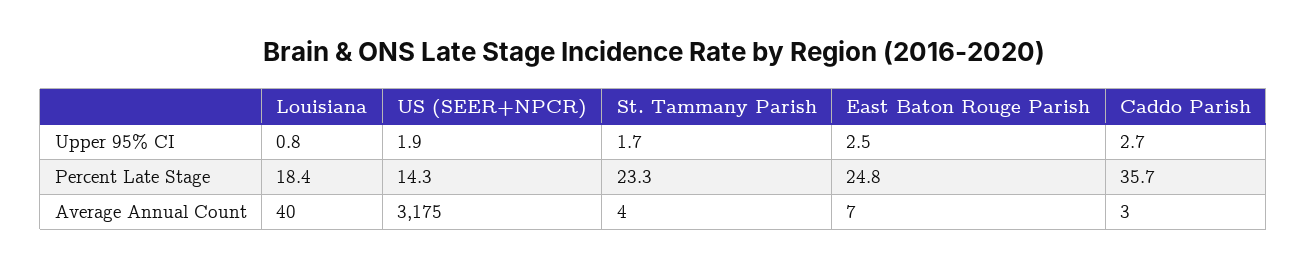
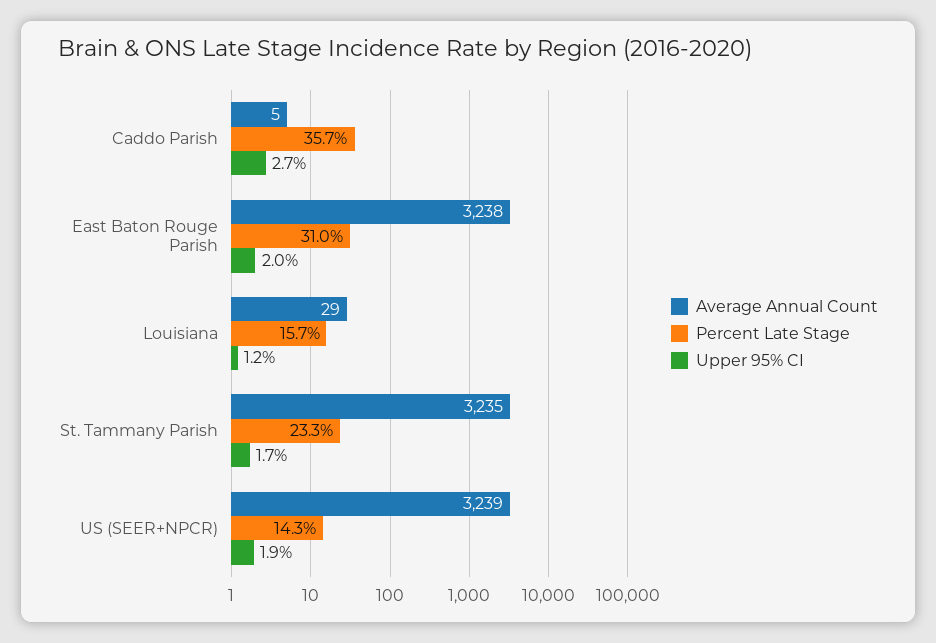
  {
    "Upper 95% CI": {
-     "Louisiana": 0.8,
+     "Louisiana": 1.2,
      "US (SEER+NPCR)": 1.9,
      "St. Tammany Parish": 1.7,
-     "East Baton Rouge Parish": 2.5,
+     "East Baton Rouge Parish": 2,
      "Caddo Parish": 2.7
    },
    "Percent Late Stage": {
-     "Louisiana": 18.4,
+     "Louisiana": 15.7,
      "US (SEER+NPCR)": 14.3,
      "St. Tammany Parish": 23.3,
-     "East Baton Rouge Parish": 24.8,
+     "East Baton Rouge Parish": 31,
      "Caddo Parish": 35.7
    },
    "Average Annual Count": {
-     "Louisiana": 40,
+     "Louisiana": 29,
-     "US (SEER+NPCR)": 3175,
+     "US (SEER+NPCR)": 3239,
-     "St. Tammany Parish": 4,
+     "St. Tammany Parish": 3235,
-     "East Baton Rouge Parish": 7,
+     "East Baton Rouge Parish": 3238,
-     "Caddo Parish": 3
+     "Caddo Parish": 5
    }
  }

